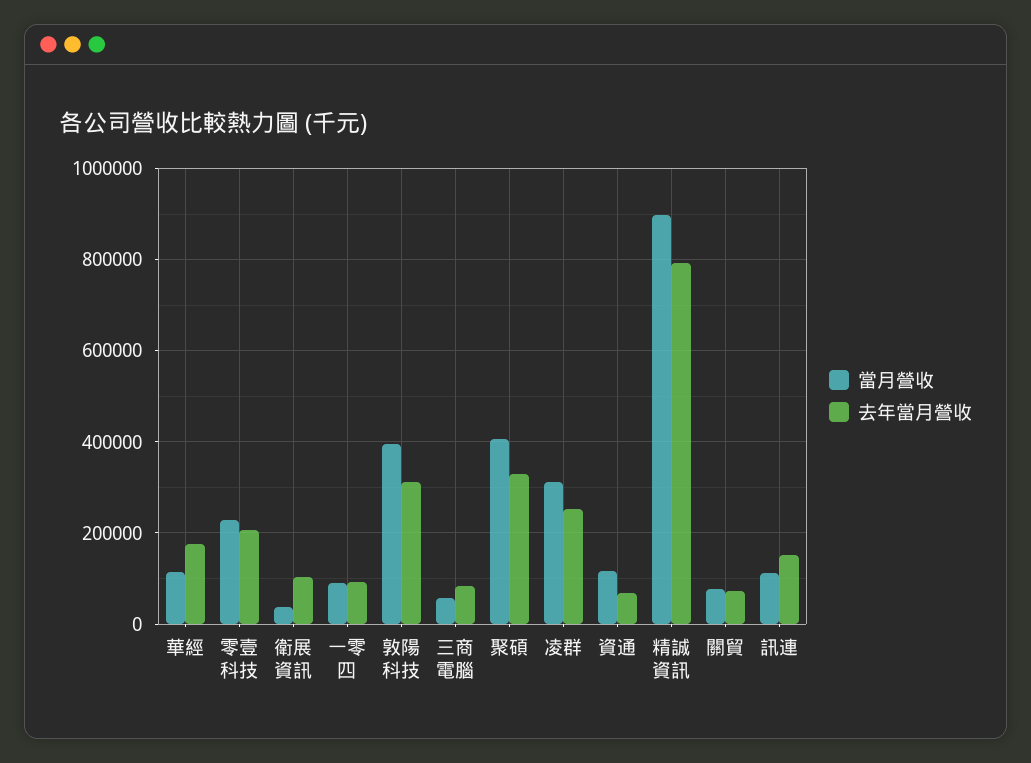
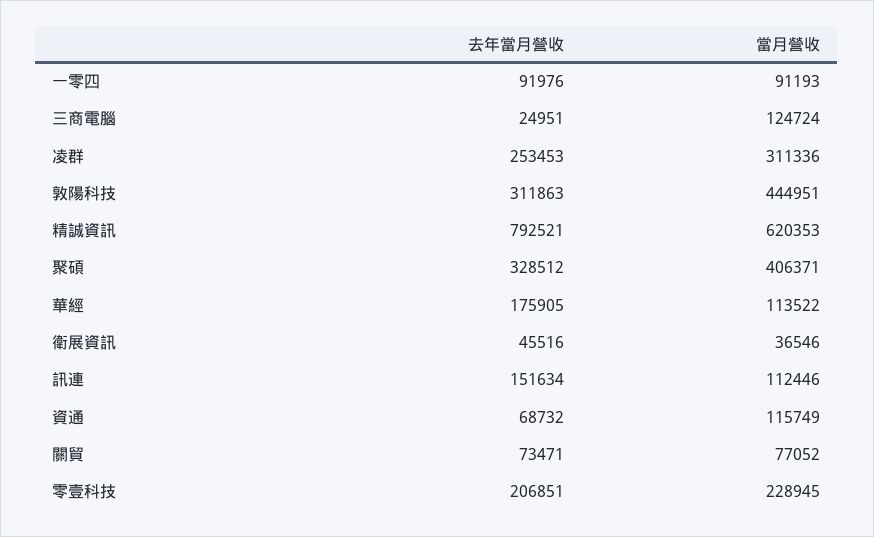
  {
    "當月營收": {
      "華經": 113522,
      "零壹科技": 228945,
      "衛展資訊": 36546,
      "一零四": 91193,
-     "敦陽科技": 400000,
+     "敦陽科技": 444951,
-     "三商電腦": 60000,
+     "三商電腦": 124724,
      "聚碩": 406371,
      "凌群": 311336,
      "資通": 115749,
-     "精誠資訊": 900000,
+     "精誠資訊": 620353,
      "關貿": 77052,
      "訊連": 112446
    },
    "去年當月營收": {
      "華經": 175905,
      "零壹科技": 206851,
-     "衛展資訊": 100000,
+     "衛展資訊": 45516,
      "一零四": 91976,
      "敦陽科技": 311863,
-     "三商電腦": 80000,
+     "三商電腦": 24951,
      "聚碩": 328512,
      "凌群": 253453,
      "資通": 68732,
      "精誠資訊": 792521,
      "關貿": 73471,
      "訊連": 151634
    }
  }

